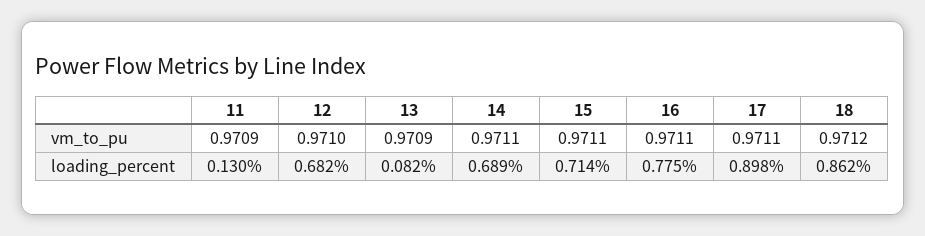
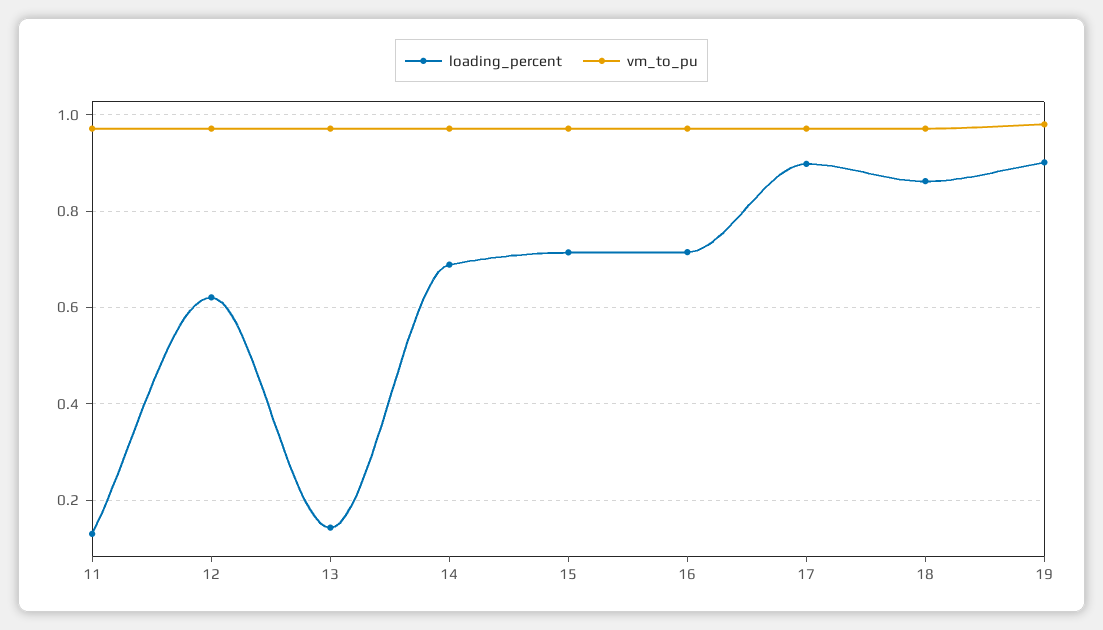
  {
    "vm_to_pu": {
      "11": 0.9709,
      "12": 0.971,
      "13": 0.9709,
      "14": 0.9711,
      "15": 0.9711,
      "16": 0.9711,
      "17": 0.9711,
-     "18": 0.9712
+     "18": 0.9712,
+     "19": 0.98
    },
    "loading_percent": {
      "11": 0.13,
-     "12": 0.682,
+     "12": 0.62,
-     "13": 0.082,
+     "13": 0.14,
      "14": 0.689,
      "15": 0.714,
-     "16": 0.775,
+     "16": 0.72,
      "17": 0.898,
-     "18": 0.862
+     "18": 0.862,
+     "19": 0.9
    }
  }

